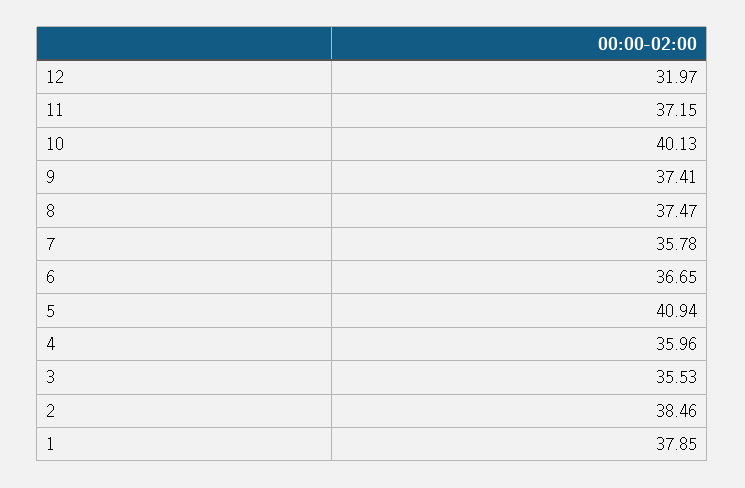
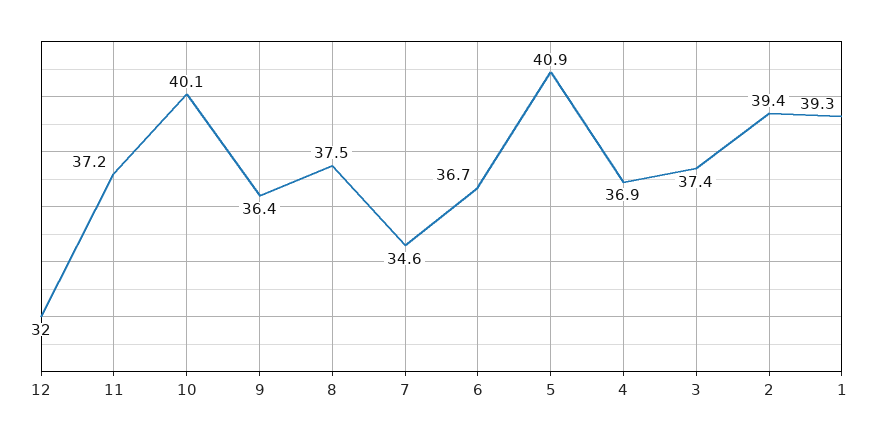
  {
    "12": 31.97,
    "11": 37.15,
    "10": 40.13,
-   "9": 37.41,
+   "9": 36.4,
    "8": 37.47,
-   "7": 35.78,
+   "7": 34.6,
    "6": 36.65,
    "5": 40.94,
-   "4": 35.96,
+   "4": 36.9,
-   "3": 35.53,
+   "3": 37.4,
-   "2": 38.46,
+   "2": 39.4,
-   "1": 37.85
+   "1": 39.3
  }

